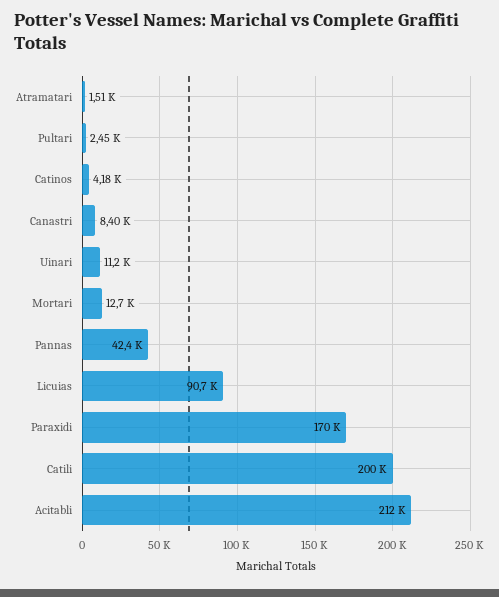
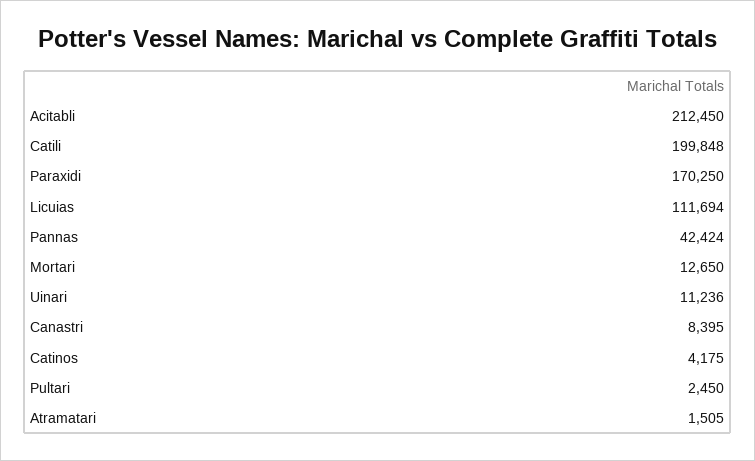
  {
    "Atramatari": 1505,
    "Pultari": 2450,
    "Catinos": 4175,
    "Canastri": 8395,
    "Uinari": 11236,
    "Mortari": 12650,
    "Pannas": 42424,
-   "Licuias": 90700,
+   "Licuias": 111694,
    "Paraxidi": 170250,
    "Catili": 199848,
    "Acitabli": 212450
  }

